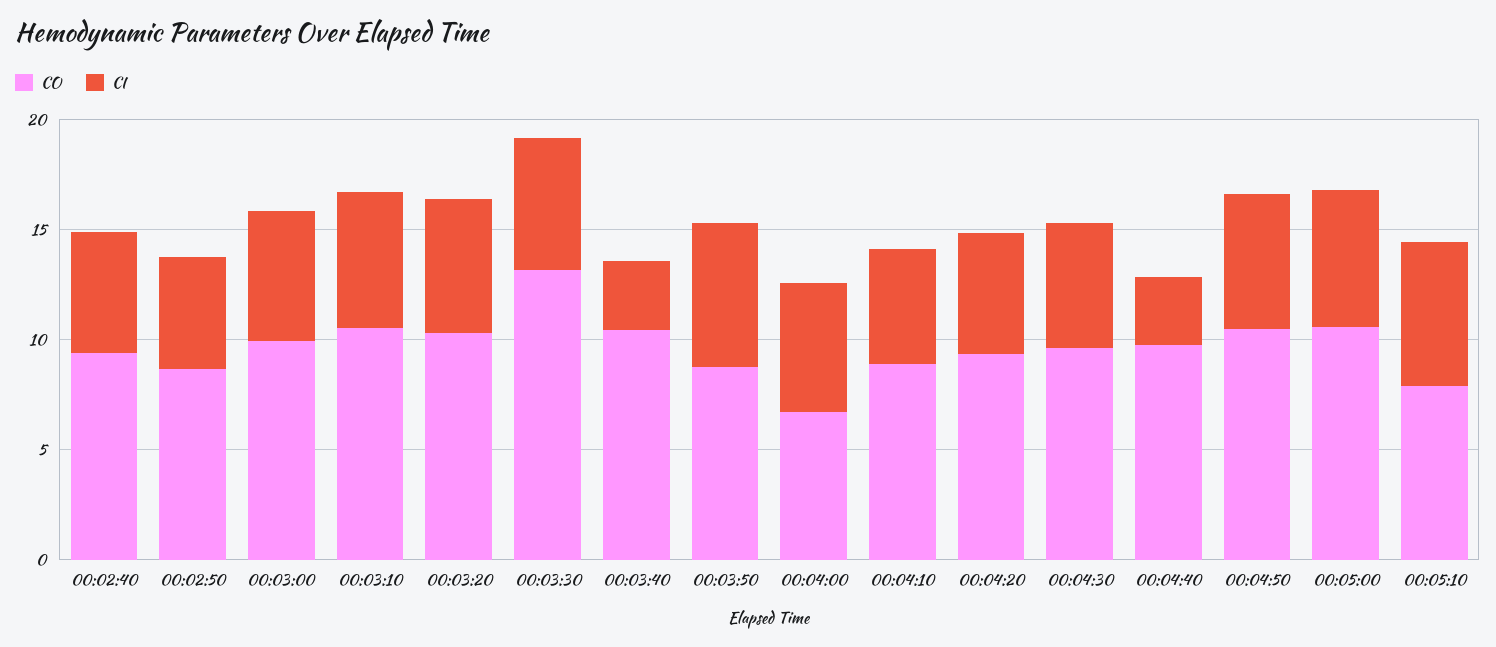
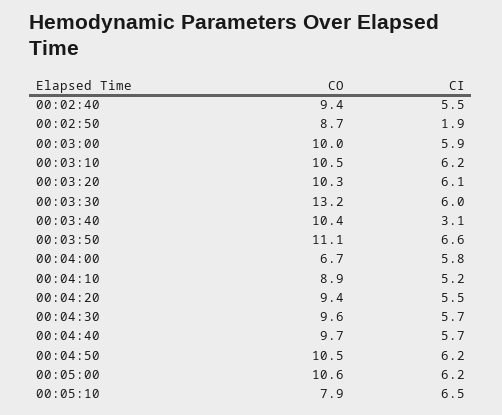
  {
    "CO": {
      "00:02:40": 9.4,
      "00:02:50": 8.7,
      "00:03:00": 10,
      "00:03:10": 10.5,
      "00:03:20": 10.3,
      "00:03:30": 13.2,
      "00:03:40": 10.4,
-     "00:03:50": 9,
+     "00:03:50": 11.1,
      "00:04:00": 6.7,
      "00:04:10": 8.9,
      "00:04:20": 9.4,
      "00:04:30": 9.6,
      "00:04:40": 9.7,
      "00:04:50": 10.5,
      "00:05:00": 10.6,
      "00:05:10": 7.9
    },
    "CI": {
      "00:02:40": 5.5,
-     "00:02:50": 5,
+     "00:02:50": 1.9,
      "00:03:00": 5.9,
      "00:03:10": 6.2,
      "00:03:20": 6.1,
      "00:03:30": 6,
      "00:03:40": 3.1,
      "00:03:50": 6.6,
      "00:04:00": 5.8,
      "00:04:10": 5.2,
      "00:04:20": 5.5,
      "00:04:30": 5.7,
-     "00:04:40": 3,
+     "00:04:40": 5.7,
      "00:04:50": 6.2,
      "00:05:00": 6.2,
      "00:05:10": 6.5
    }
  }

